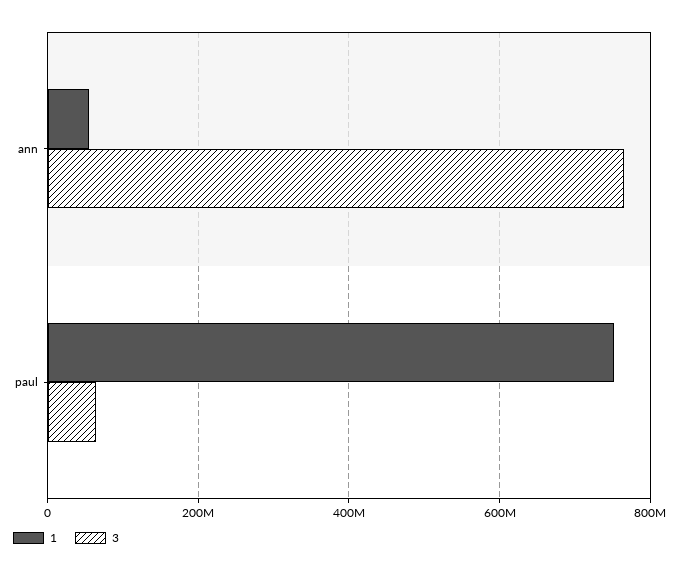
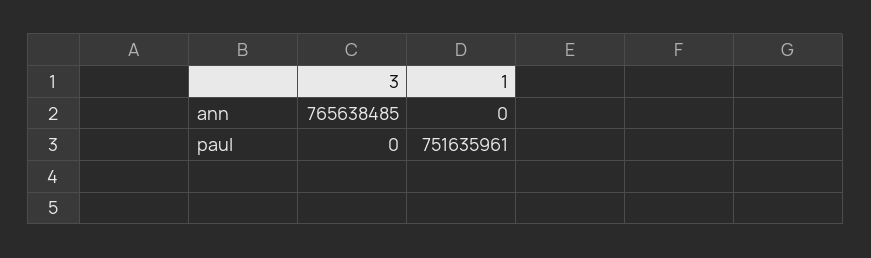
  {
    "1": {
-     "ann": 60000000,
+     "ann": 0,
      "paul": 751635961
    },
    "3": {
      "ann": 765638485,
-     "paul": 60000000
+     "paul": 0
    }
  }

